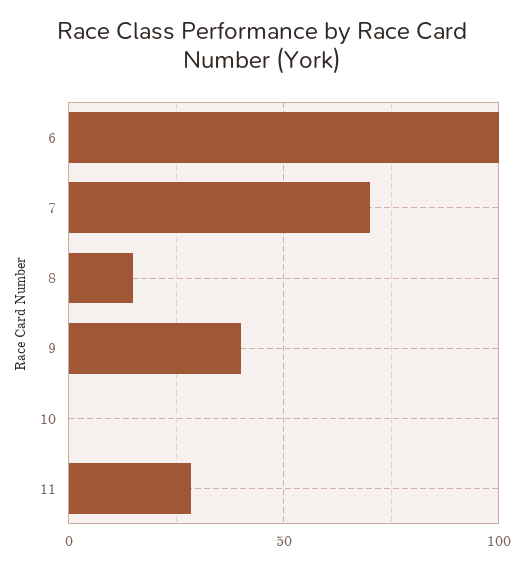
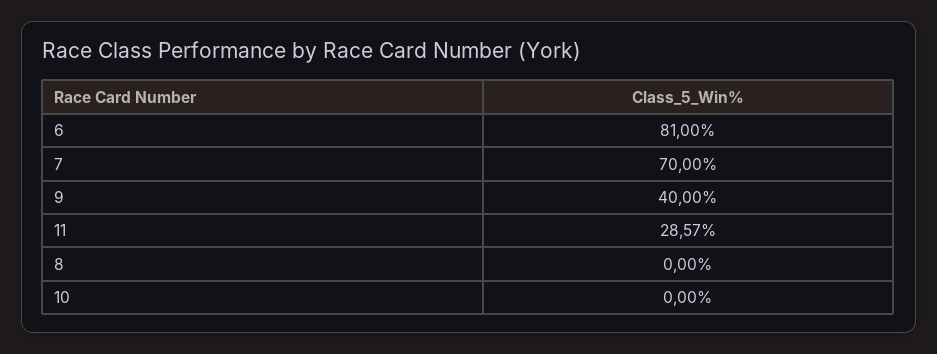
  {
-   "6": 100,
+   "6": 81,
    "7": 70,
-   "8": 15,
+   "8": 0,
    "9": 40,
    "10": 0,
    "11": 28.57
  }

